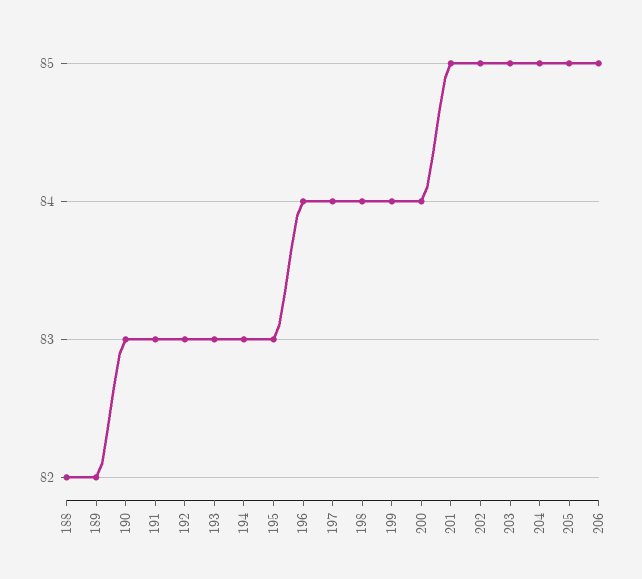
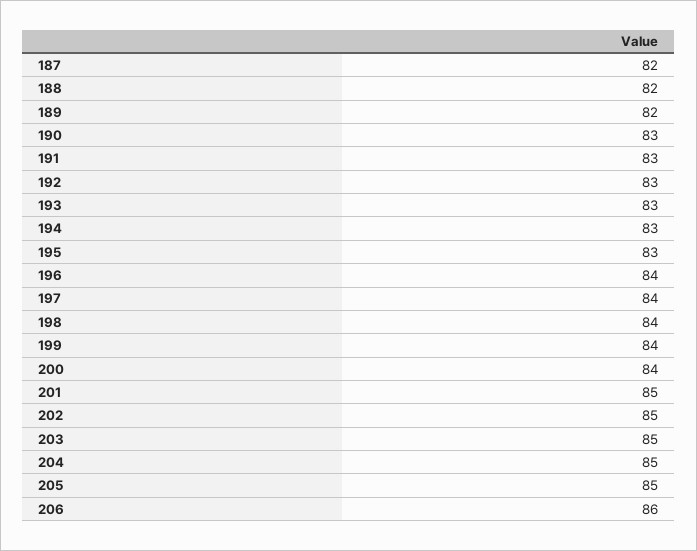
  {
    "188": 82,
    "189": 82,
    "190": 83,
    "191": 83,
    "192": 83,
    "193": 83,
    "194": 83,
    "195": 83,
    "196": 84,
    "197": 84,
    "198": 84,
    "199": 84,
    "200": 84,
    "201": 85,
    "202": 85,
    "203": 85,
    "204": 85,
    "205": 85,
-   "206": 85
+   "206": 86,
+   "187": 82
  }

